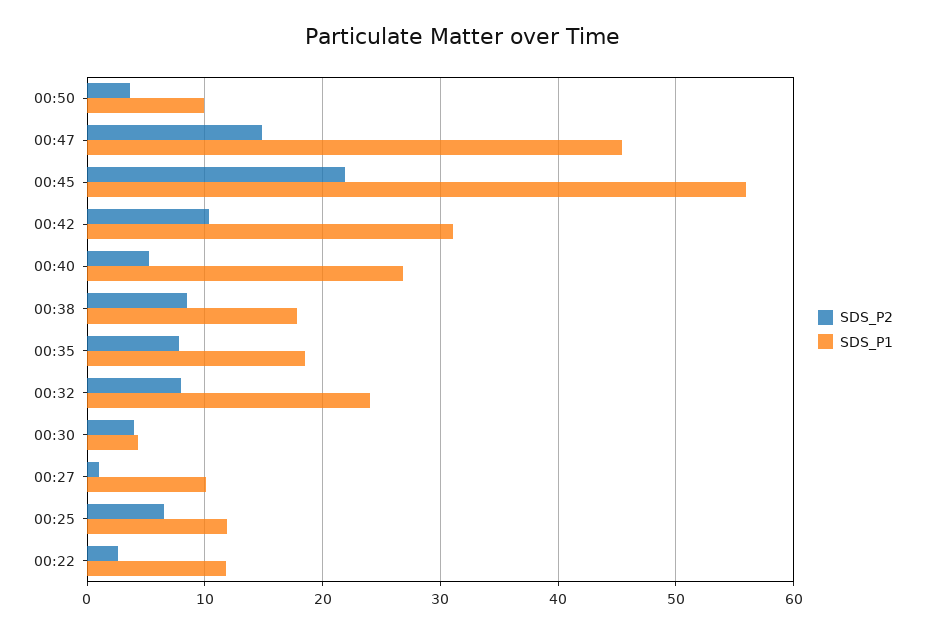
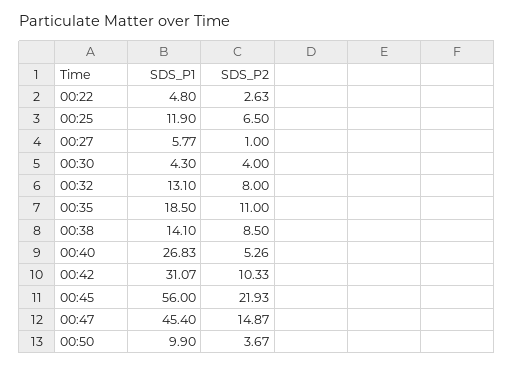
  {
    "SDS_P2": {
      "00:50": 3.67,
      "00:47": 14.87,
      "00:45": 21.93,
      "00:42": 10.33,
      "00:40": 5.26,
      "00:38": 8.5,
-     "00:35": 8,
+     "00:35": 11,
      "00:32": 8,
      "00:30": 4,
      "00:27": 1,
      "00:25": 6.5,
      "00:22": 2.63
    },
    "SDS_P1": {
      "00:50": 9.9,
      "00:47": 45.4,
      "00:45": 56,
      "00:42": 31.07,
      "00:40": 26.83,
-     "00:38": 18,
+     "00:38": 14.1,
      "00:35": 18.5,
-     "00:32": 24,
+     "00:32": 13.1,
      "00:30": 4.3,
-     "00:27": 10,
+     "00:27": 5.77,
      "00:25": 11.9,
-     "00:22": 12
+     "00:22": 4.8
    }
  }

